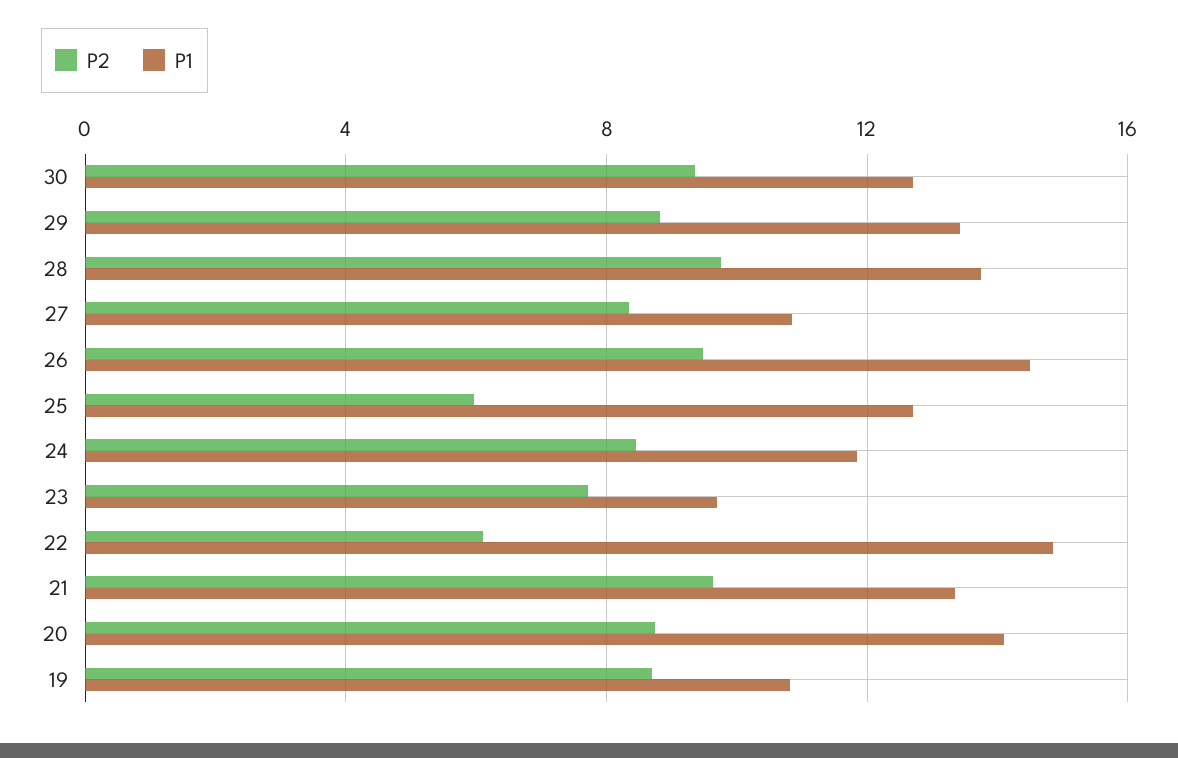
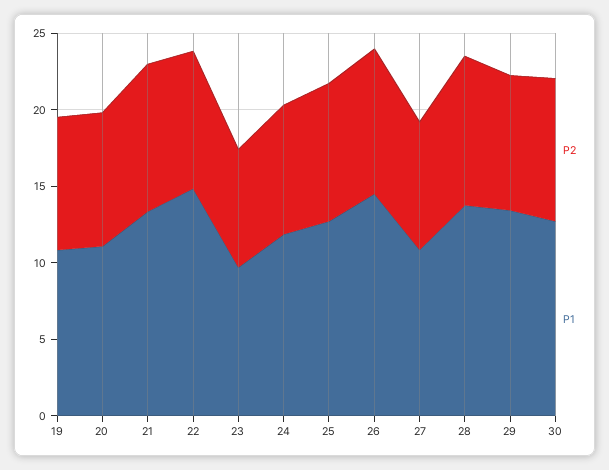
  {
    "P2": {
      "30": 9.5,
      "29": 9,
      "28": 10,
      "27": 8.5,
      "26": 9.5,
-     "25": 6,
+     "25": 9,
      "24": 8.5,
      "23": 7.5,
-     "22": 6,
+     "22": 9,
      "21": 9.5,
      "20": 9,
      "19": 8.5
    },
    "P1": {
      "30": 12.5,
      "29": 13.5,
      "28": 14,
      "27": 11,
      "26": 14.5,
      "25": 12.5,
      "24": 12,
      "23": 9.5,
      "22": 15,
      "21": 13.5,
-     "20": 14,
+     "20": 11,
      "19": 11
    }
  }

